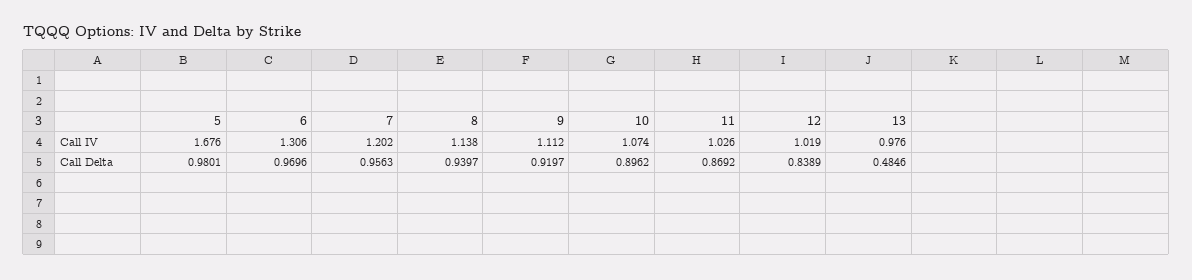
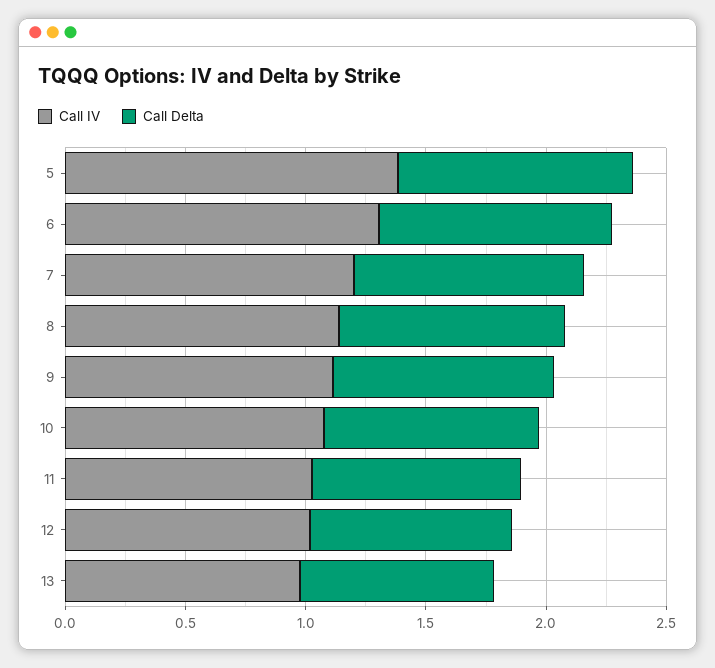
  {
    "Call IV": {
-     "5": 1.676,
+     "5": 1.4,
      "6": 1.306,
      "7": 1.202,
      "8": 1.138,
      "9": 1.112,
      "10": 1.074,
      "11": 1.026,
      "12": 1.019,
      "13": 0.976
    },
    "Call Delta": {
      "5": 0.9801,
      "6": 0.9696,
      "7": 0.9563,
      "8": 0.9397,
      "9": 0.9197,
      "10": 0.8962,
      "11": 0.8692,
      "12": 0.8389,
-     "13": 0.4846
+     "13": 0.8
    }
  }

